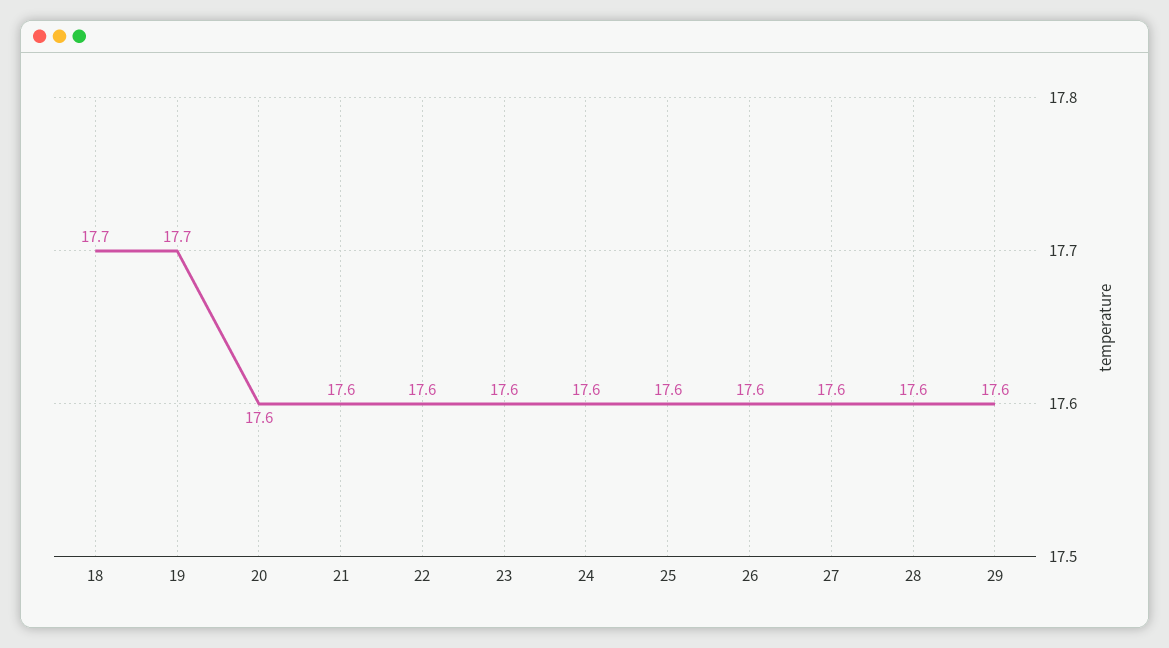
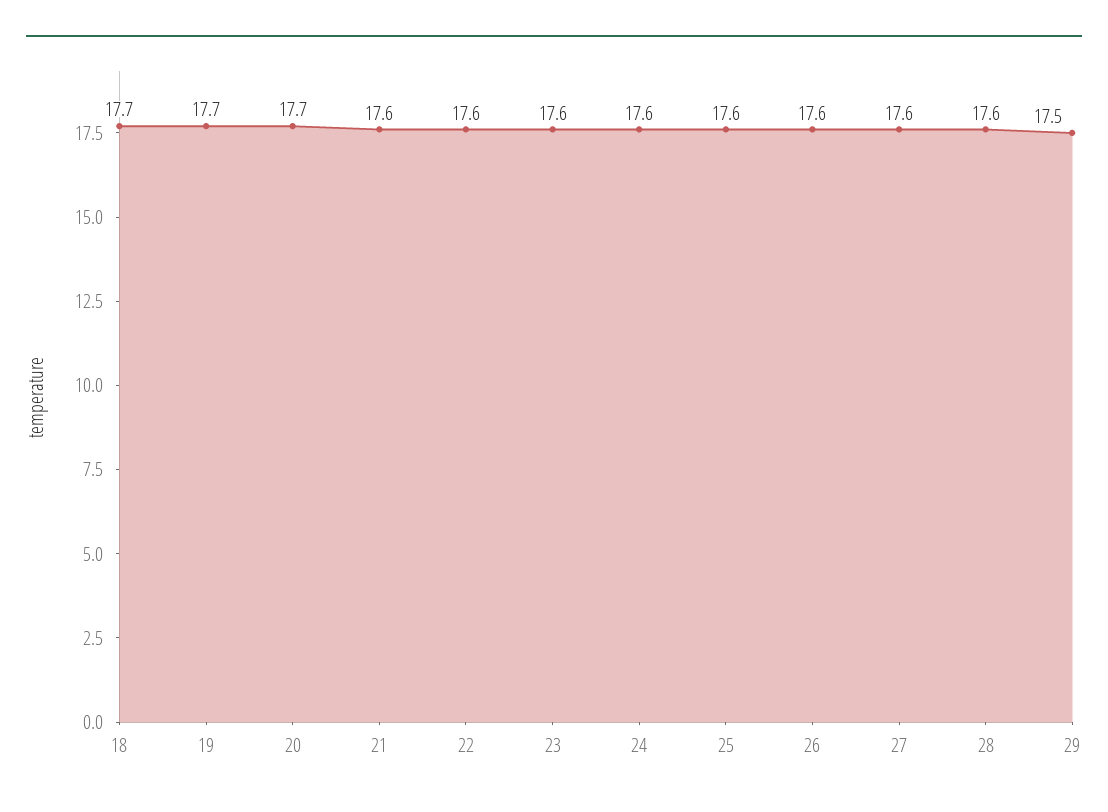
  {
    "18": 17.7,
    "19": 17.7,
-   "20": 17.6,
+   "20": 17.7,
    "21": 17.6,
    "22": 17.6,
    "23": 17.6,
    "24": 17.6,
    "25": 17.6,
    "26": 17.6,
    "27": 17.6,
    "28": 17.6,
-   "29": 17.6
+   "29": 17.5
  }

